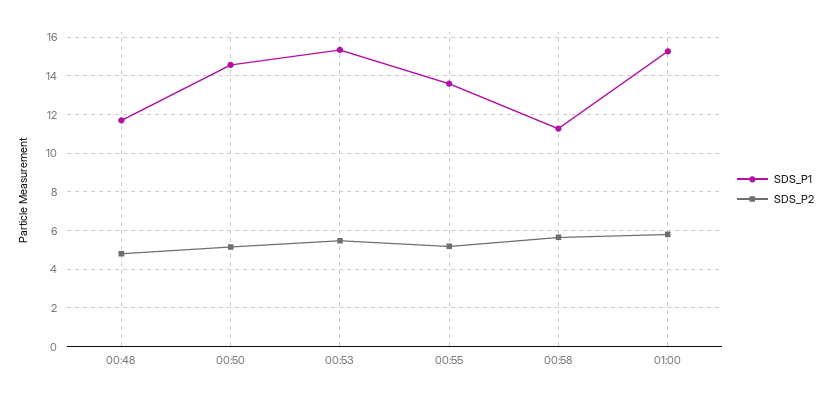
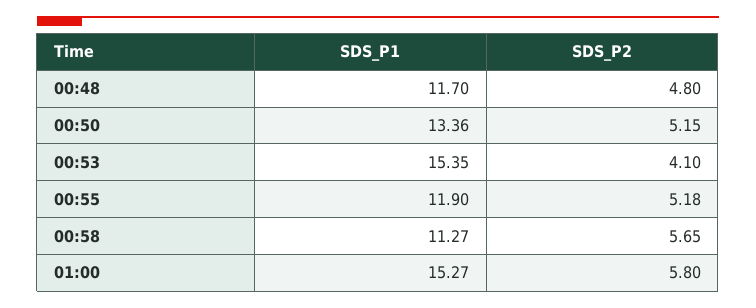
  {
    "SDS_P1": {
      "00:48": 11.7,
-     "00:50": 14.5,
+     "00:50": 13.36,
      "00:53": 15.35,
-     "00:55": 13.5,
+     "00:55": 11.9,
      "00:58": 11.27,
      "01:00": 15.27
    },
    "SDS_P2": {
      "00:48": 4.8,
      "00:50": 5.15,
-     "00:53": 5.5,
+     "00:53": 4.1,
      "00:55": 5.18,
      "00:58": 5.65,
      "01:00": 5.8
    }
  }

